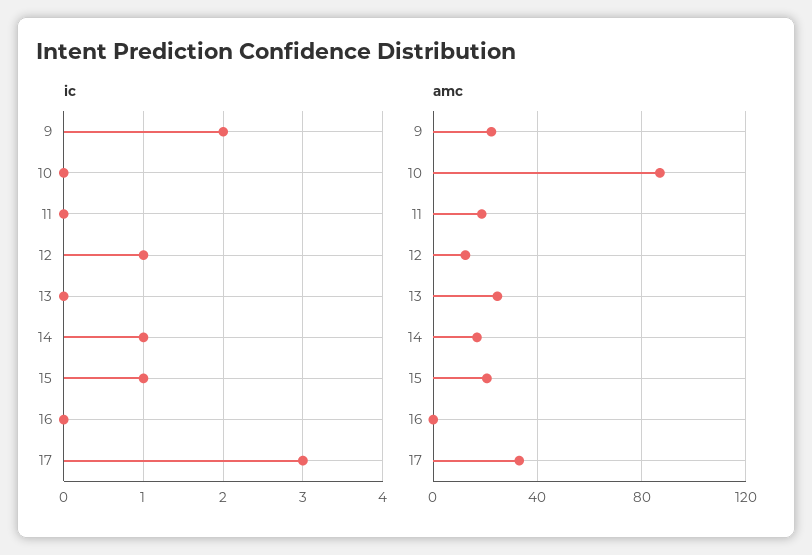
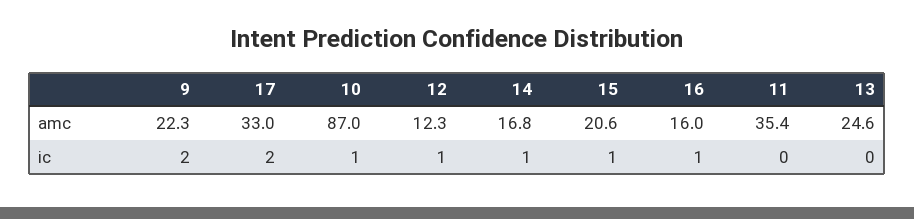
  {
    "ic": {
      "9": 2,
-     "10": 0,
+     "10": 1,
      "11": 0,
      "12": 1,
      "13": 0,
      "14": 1,
      "15": 1,
-     "16": 0,
+     "16": 1,
-     "17": 3
+     "17": 2
    },
    "amc": {
      "9": 22.3,
      "10": 87,
-     "11": 20,
+     "11": 35.4,
      "12": 12.3,
      "13": 24.6,
      "14": 16.8,
      "15": 20.6,
-     "16": 0,
+     "16": 16,
      "17": 33
    }
  }

